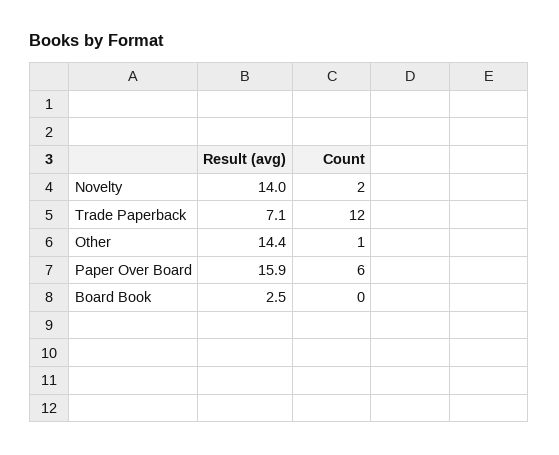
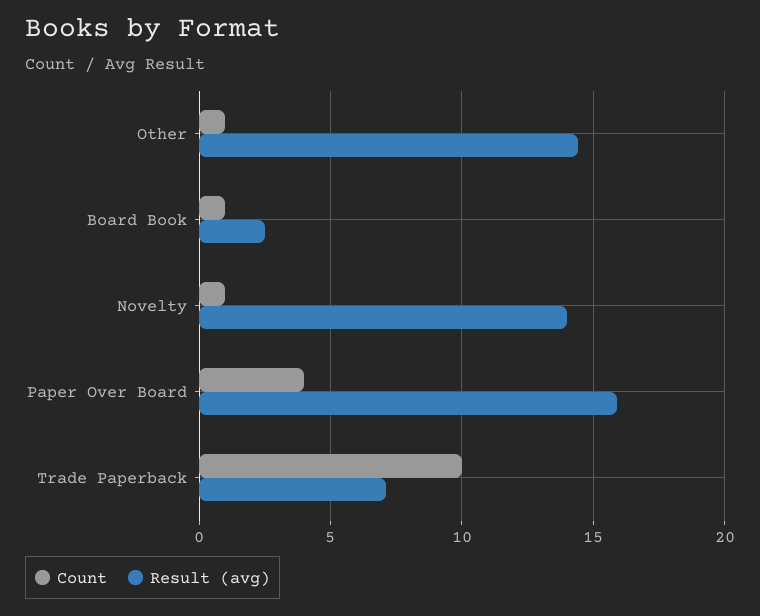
  {
    "Result (avg)": {
      "Novelty": 14,
      "Trade Paperback": 7.1,
      "Other": 14.4,
      "Paper Over Board": 15.9,
      "Board Book": 2.5
    },
    "Count": {
-     "Novelty": 2,
+     "Novelty": 1,
-     "Trade Paperback": 12,
+     "Trade Paperback": 10,
      "Other": 1,
-     "Paper Over Board": 6,
+     "Paper Over Board": 4,
-     "Board Book": 0
+     "Board Book": 1
    }
  }

